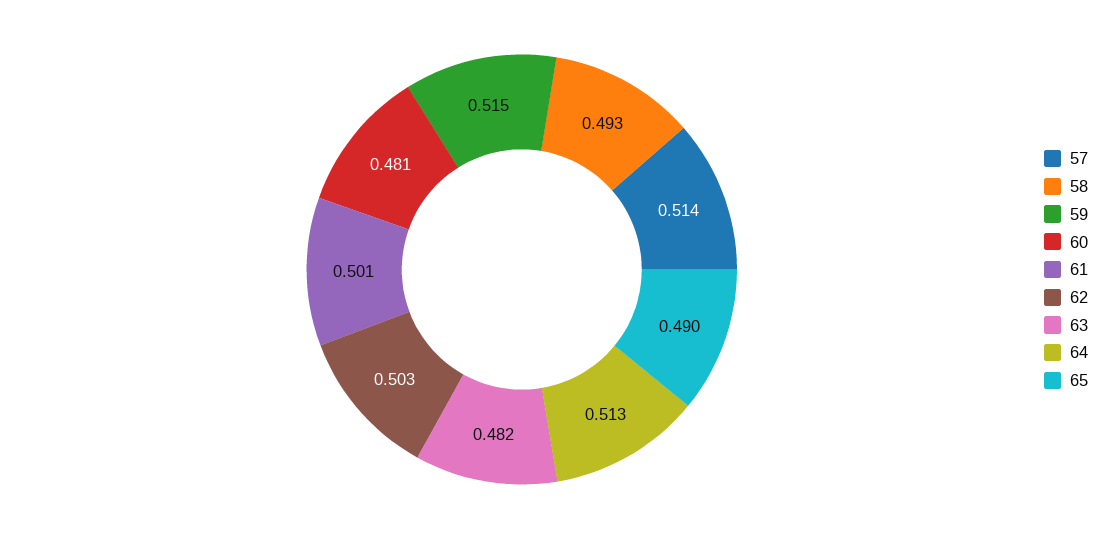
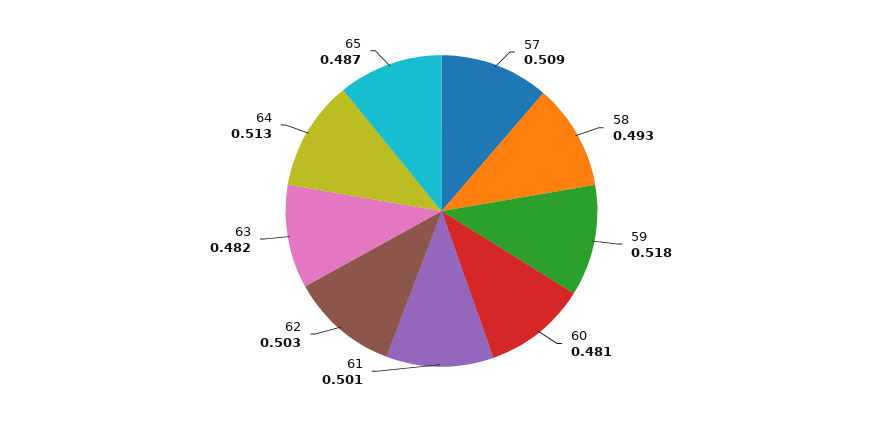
  {
-   "57": 0.514,
+   "57": 0.509,
    "58": 0.493,
-   "59": 0.515,
+   "59": 0.518,
    "60": 0.481,
    "61": 0.501,
    "62": 0.503,
    "63": 0.482,
    "64": 0.513,
-   "65": 0.49
+   "65": 0.487
  }

